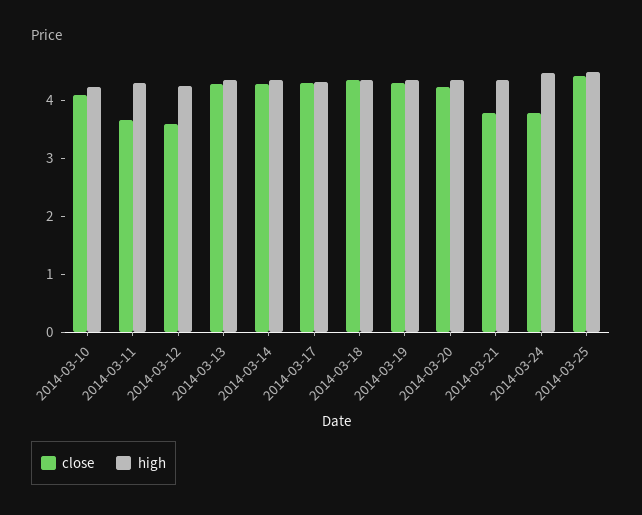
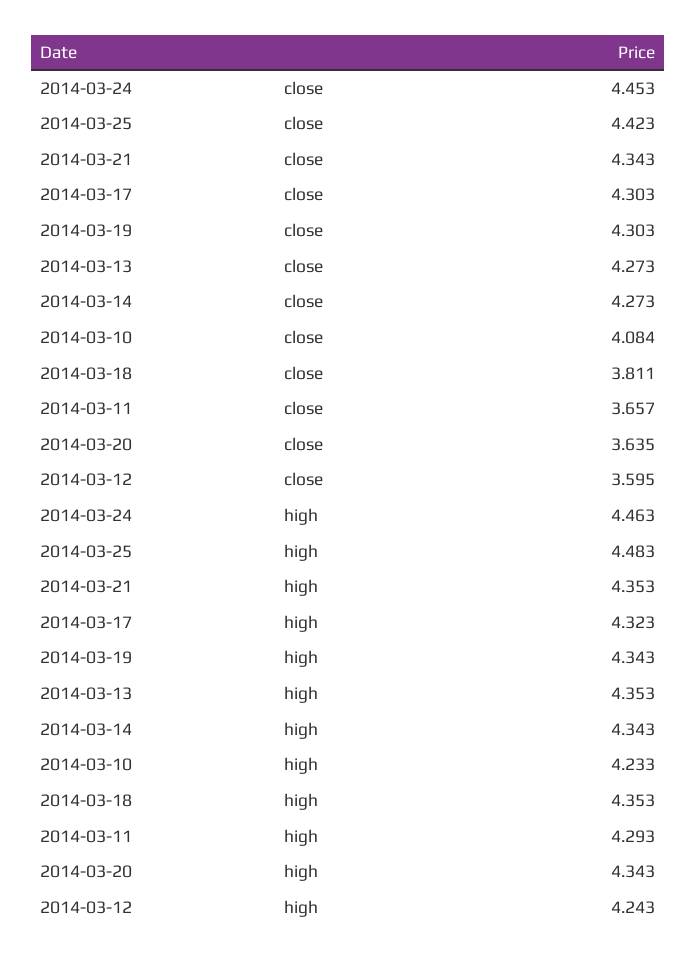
  {
    "close": {
      "2014-03-10": 4.084,
      "2014-03-11": 3.657,
      "2014-03-12": 3.595,
      "2014-03-13": 4.273,
      "2014-03-14": 4.273,
      "2014-03-17": 4.303,
-     "2014-03-18": 4.4,
+     "2014-03-18": 3.811,
      "2014-03-19": 4.303,
-     "2014-03-20": 4.2,
+     "2014-03-20": 3.635,
-     "2014-03-21": 3.8,
+     "2014-03-21": 4.343,
-     "2014-03-24": 3.8,
+     "2014-03-24": 4.453,
      "2014-03-25": 4.423
    },
    "high": {
      "2014-03-10": 4.233,
      "2014-03-11": 4.293,
      "2014-03-12": 4.243,
      "2014-03-13": 4.353,
      "2014-03-14": 4.343,
      "2014-03-17": 4.323,
      "2014-03-18": 4.353,
      "2014-03-19": 4.343,
      "2014-03-20": 4.343,
      "2014-03-21": 4.353,
      "2014-03-24": 4.463,
      "2014-03-25": 4.483
    }
  }

